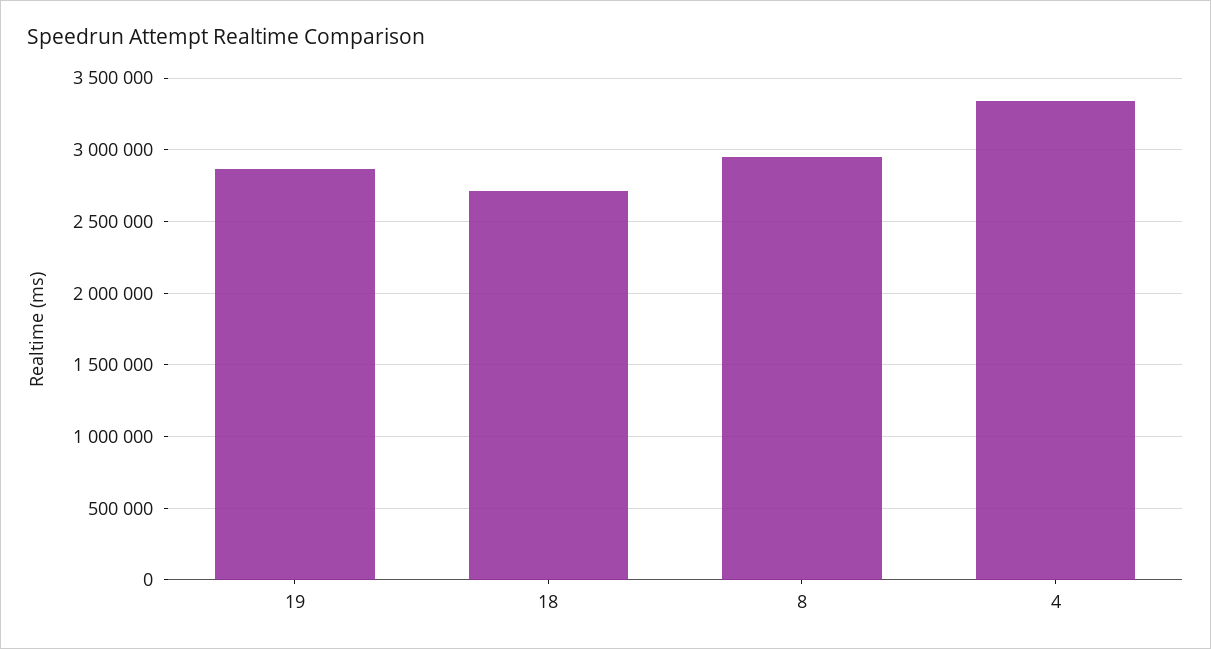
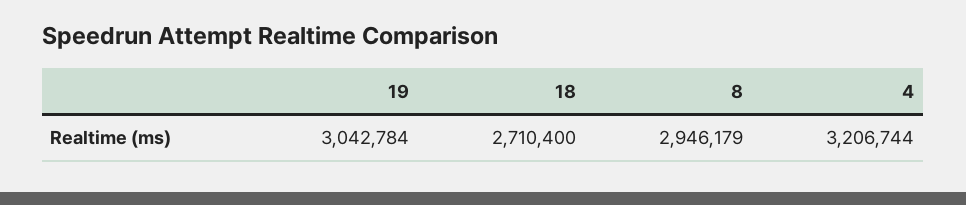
  {
-   "19": 2850000,
+   "19": 3042784,
    "18": 2710400,
    "8": 2946179,
-   "4": 3350000
+   "4": 3206744
  }

